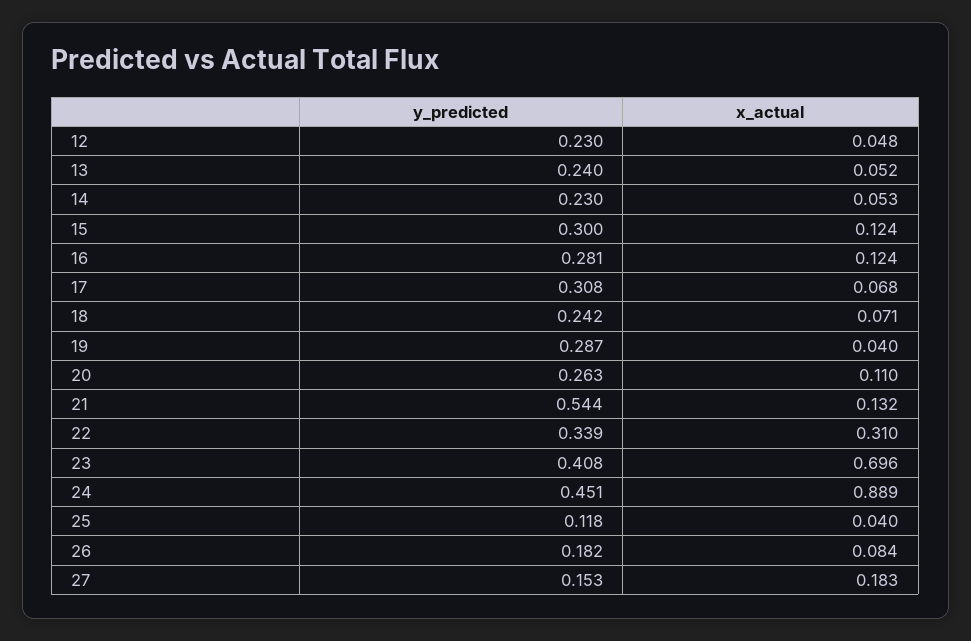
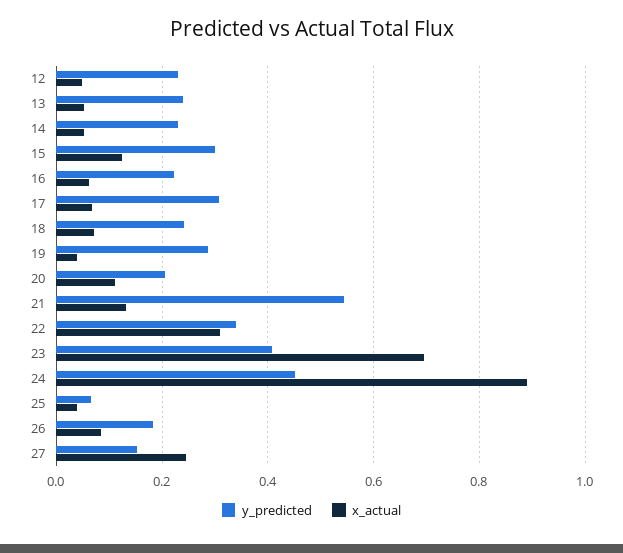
  {
    "y_predicted": {
      "12": 0.23,
      "13": 0.24,
      "14": 0.23,
      "15": 0.3,
-     "16": 0.281,
+     "16": 0.22,
      "17": 0.308,
      "18": 0.242,
      "19": 0.287,
-     "20": 0.263,
+     "20": 0.2,
      "21": 0.544,
      "22": 0.339,
      "23": 0.408,
      "24": 0.451,
-     "25": 0.118,
+     "25": 0.06,
      "26": 0.182,
      "27": 0.153
    },
    "x_actual": {
      "12": 0.048,
      "13": 0.052,
      "14": 0.053,
      "15": 0.124,
-     "16": 0.124,
+     "16": 0.06,
      "17": 0.068,
      "18": 0.071,
      "19": 0.04,
      "20": 0.11,
      "21": 0.132,
      "22": 0.31,
      "23": 0.696,
      "24": 0.889,
      "25": 0.04,
      "26": 0.084,
-     "27": 0.183
+     "27": 0.24
    }
  }

